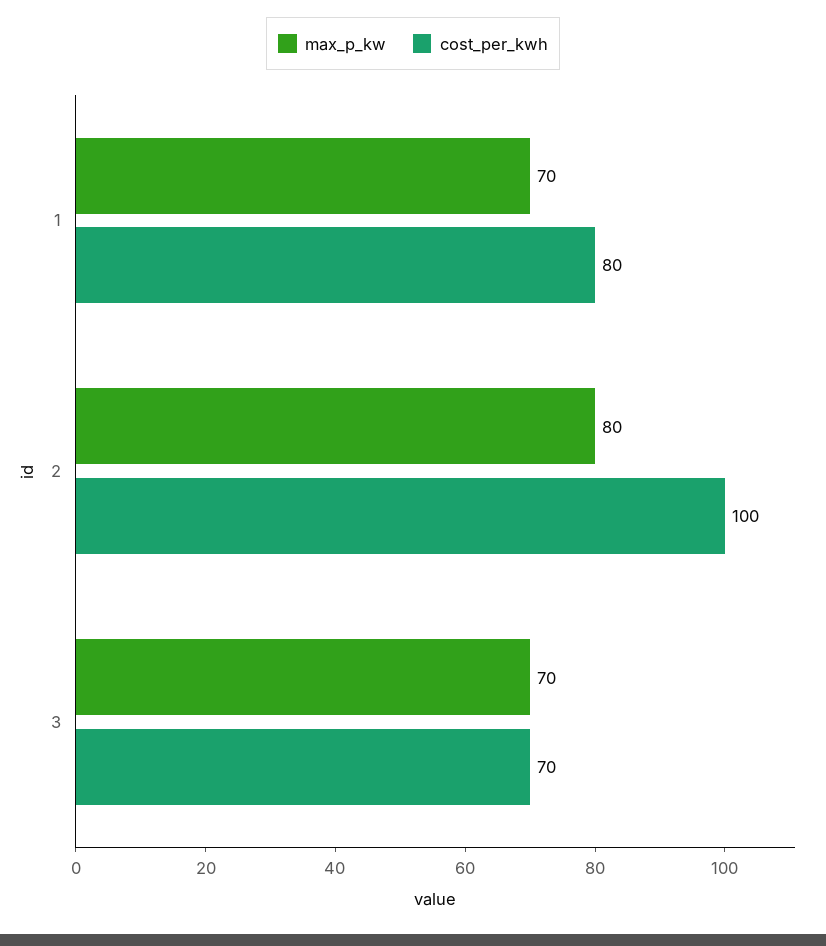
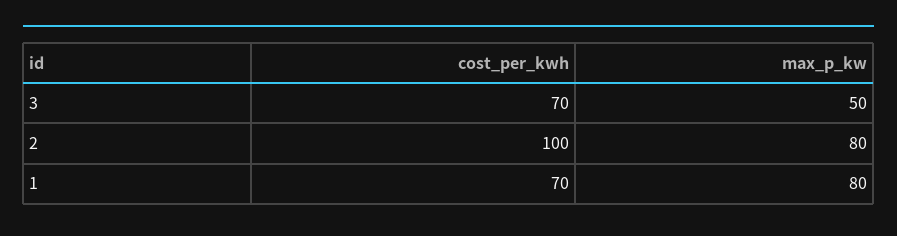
  {
    "max_p_kw": {
-     "1": 70,
+     "1": 80,
      "2": 80,
-     "3": 70
+     "3": 50
    },
    "cost_per_kwh": {
-     "1": 80,
+     "1": 70,
      "2": 100,
      "3": 70
    }
  }

